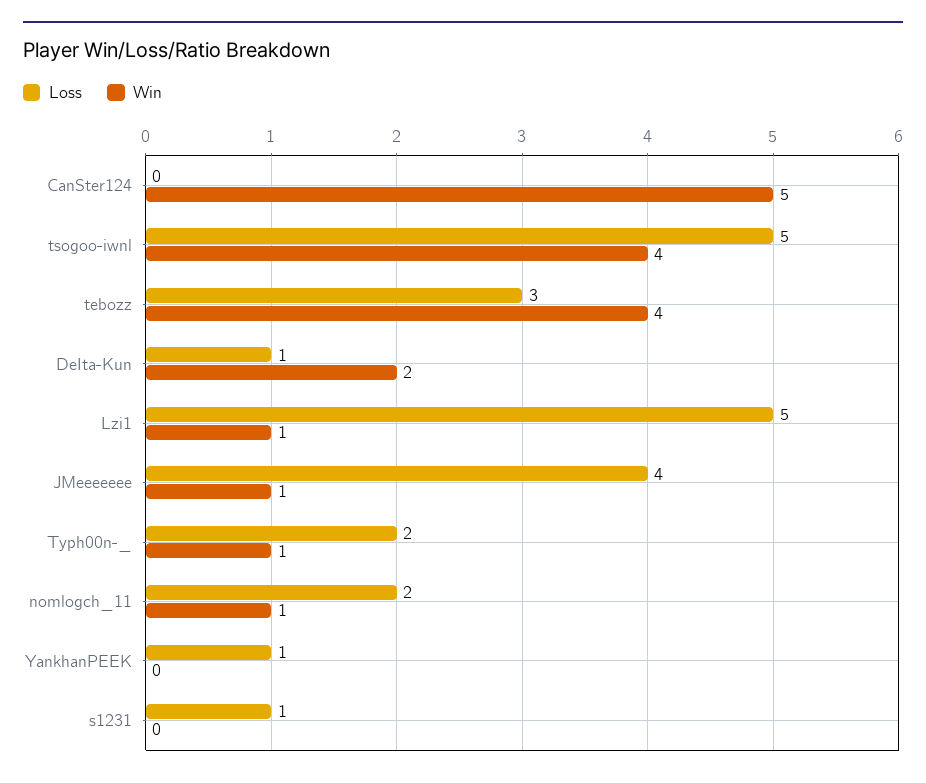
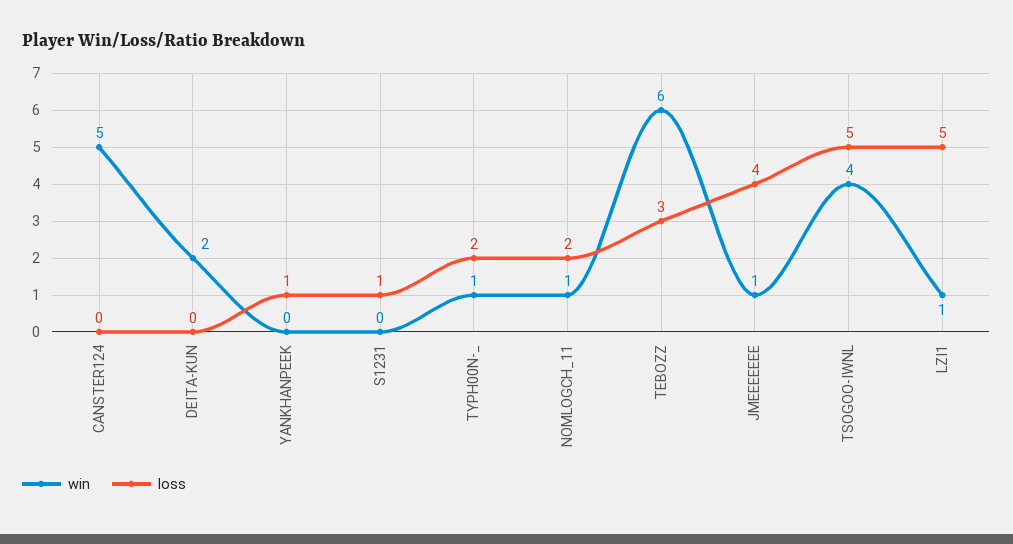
  {
    "Loss": {
      "CanSter124": 0,
      "tsogoo-iwnl": 5,
      "tebozz": 3,
-     "DeIta-Kun": 1,
+     "DeIta-Kun": 0,
      "Lzi1": 5,
      "JMeeeeeee": 4,
      "Typh00n-_": 2,
      "nomlogch_11": 2,
      "YankhanPEEK": 1,
      "s1231": 1
    },
    "Win": {
      "CanSter124": 5,
      "tsogoo-iwnl": 4,
-     "tebozz": 4,
+     "tebozz": 6,
      "DeIta-Kun": 2,
      "Lzi1": 1,
      "JMeeeeeee": 1,
      "Typh00n-_": 1,
      "nomlogch_11": 1,
      "YankhanPEEK": 0,
      "s1231": 0
    }
  }

